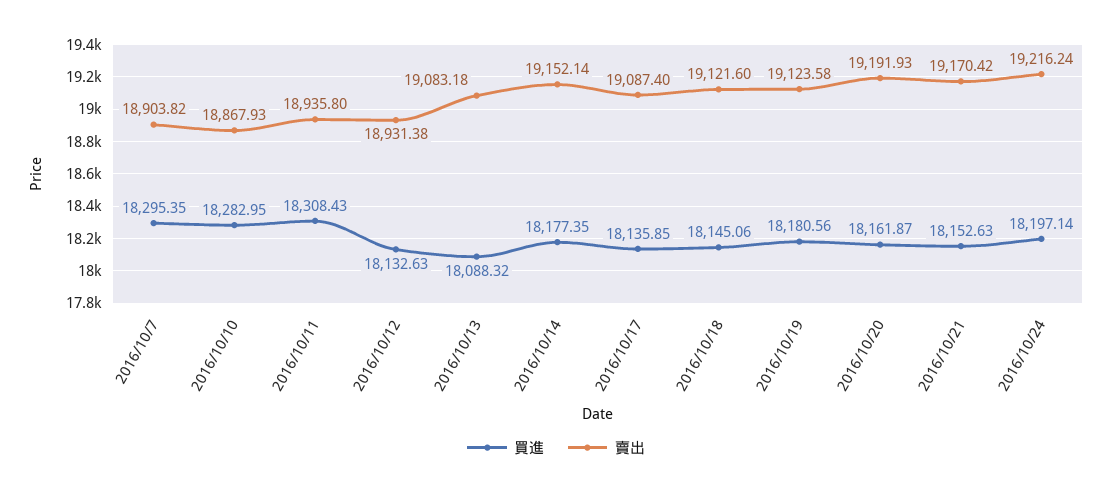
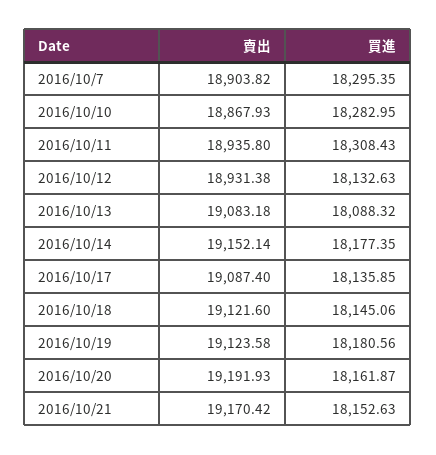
  {
    "買進": {
      "2016/10/7": 18295.35,
      "2016/10/10": 18282.95,
      "2016/10/11": 18308.43,
      "2016/10/12": 18132.63,
      "2016/10/13": 18088.32,
      "2016/10/14": 18177.35,
      "2016/10/17": 18135.85,
      "2016/10/18": 18145.06,
      "2016/10/19": 18180.56,
      "2016/10/20": 18161.87,
-     "2016/10/21": 18152.63,
+     "2016/10/21": 18152.63
-     "2016/10/24": 18197.14
    },
    "賣出": {
      "2016/10/7": 18903.82,
      "2016/10/10": 18867.93,
      "2016/10/11": 18935.8,
      "2016/10/12": 18931.38,
      "2016/10/13": 19083.18,
      "2016/10/14": 19152.14,
      "2016/10/17": 19087.4,
      "2016/10/18": 19121.6,
      "2016/10/19": 19123.58,
      "2016/10/20": 19191.93,
-     "2016/10/21": 19170.42,
+     "2016/10/21": 19170.42
-     "2016/10/24": 19216.24
    }
  }

